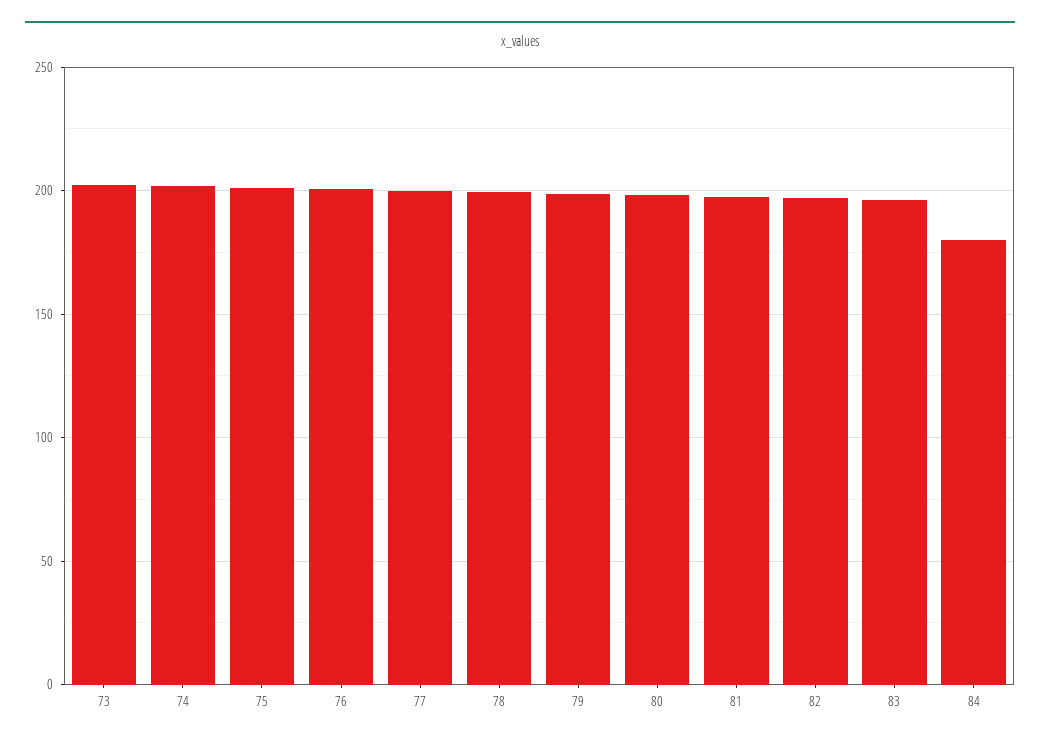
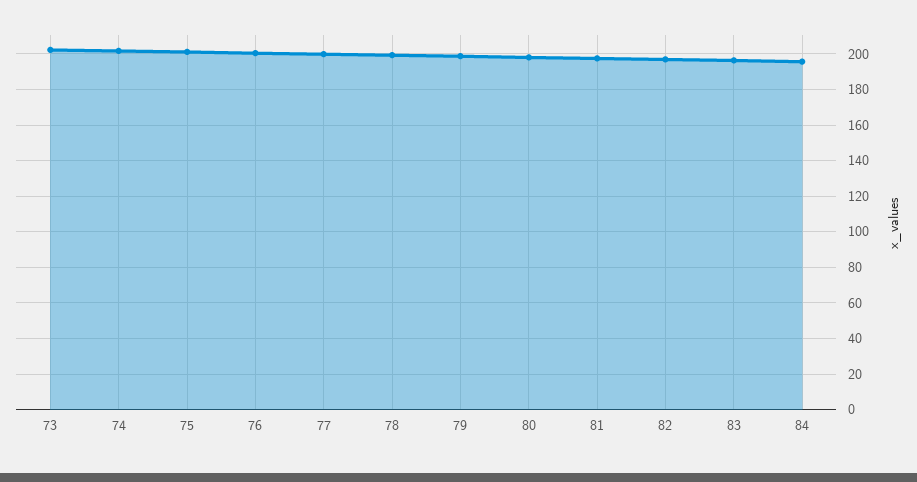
  {
    "73": 200,
    "74": 200,
    "75": 200,
    "76": 200,
    "77": 200,
    "78": 200,
    "79": 200,
    "80": 200,
    "81": 200,
    "82": 195,
    "83": 195,
-   "84": 180
+   "84": 195
  }

